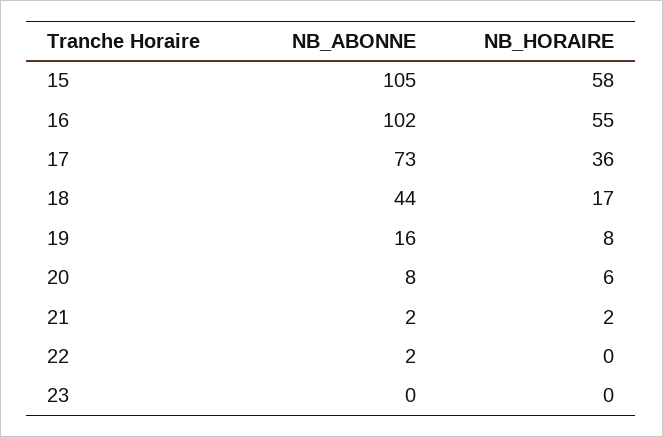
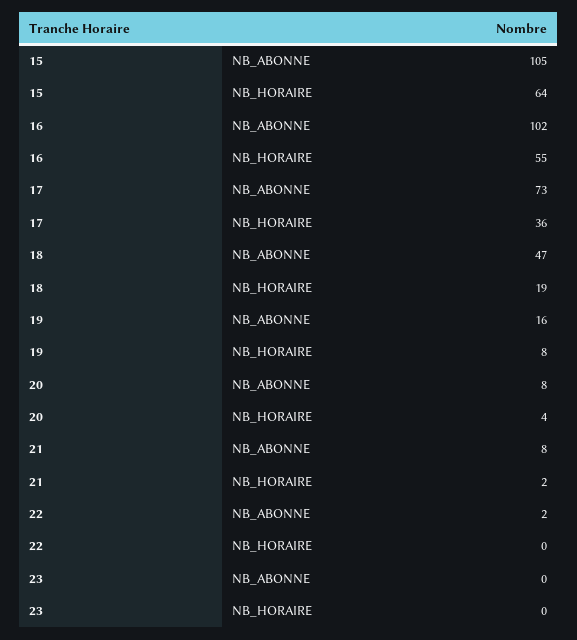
  {
    "NB_ABONNE": {
      "15": 105,
      "16": 102,
      "17": 73,
-     "18": 44,
+     "18": 47,
      "19": 16,
      "20": 8,
-     "21": 2,
+     "21": 8,
      "22": 2,
      "23": 0
    },
    "NB_HORAIRE": {
-     "15": 58,
+     "15": 64,
      "16": 55,
      "17": 36,
-     "18": 17,
+     "18": 19,
      "19": 8,
-     "20": 6,
+     "20": 4,
      "21": 2,
      "22": 0,
      "23": 0
    }
  }

